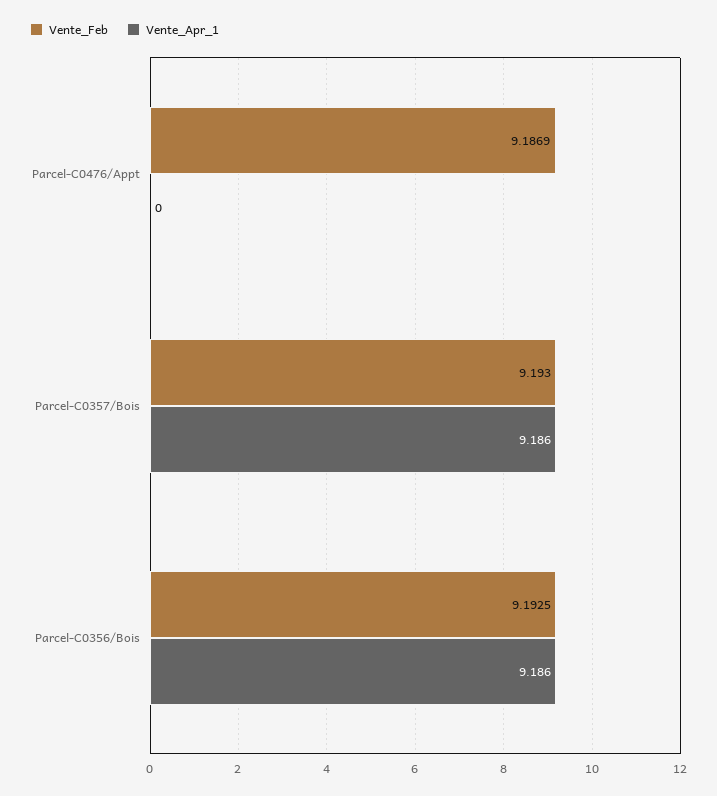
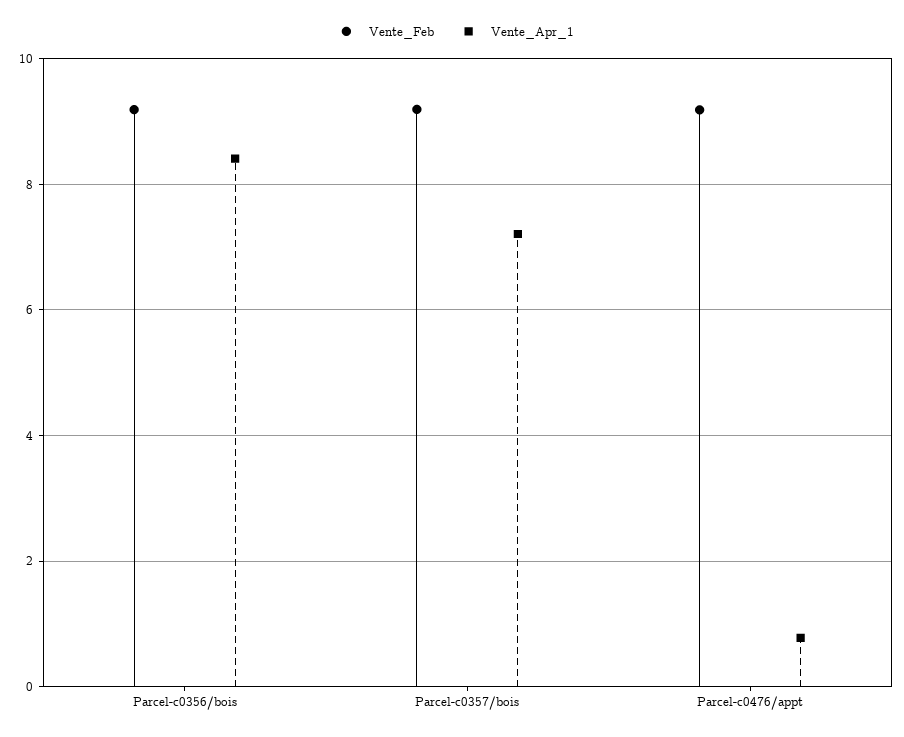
  {
    "Vente_Feb": {
      "Parcel-C0476/Appt": 9.1869,
      "Parcel-C0357/Bois": 9.193,
      "Parcel-C0356/Bois": 9.1925
    },
    "Vente_Apr_1": {
-     "Parcel-C0476/Appt": 0,
+     "Parcel-C0476/Appt": 0.8,
-     "Parcel-C0357/Bois": 9.186,
+     "Parcel-C0357/Bois": 7.2,
-     "Parcel-C0356/Bois": 9.186
+     "Parcel-C0356/Bois": 8.4
    }
  }

